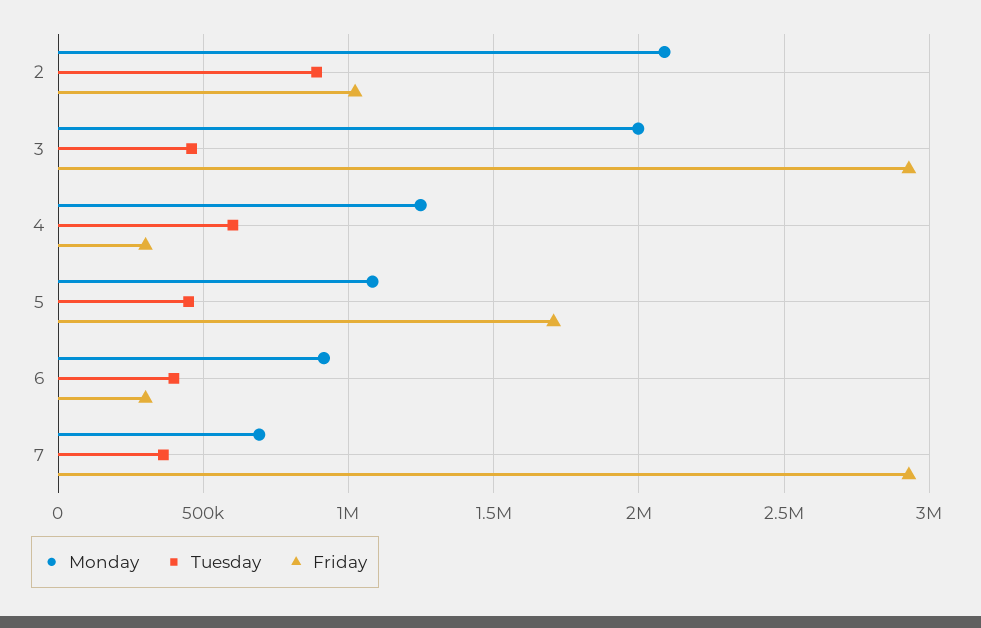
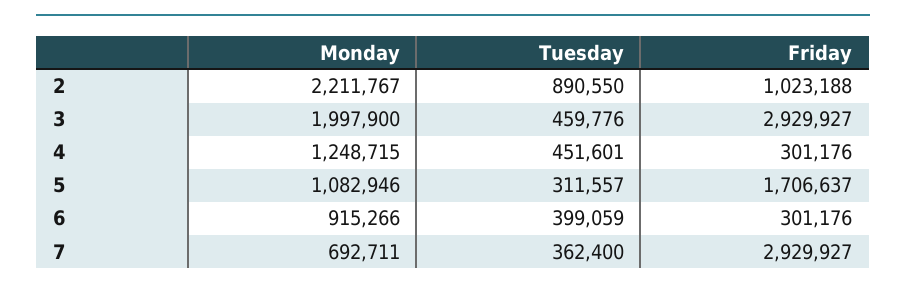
  {
    "Monday": {
-     "2": 2100000,
+     "2": 2211767,
      "3": 1997900,
      "4": 1248715,
      "5": 1082946,
      "6": 915266,
      "7": 692711
    },
    "Tuesday": {
      "2": 890550,
      "3": 459776,
-     "4": 600000,
+     "4": 451601,
-     "5": 450000,
+     "5": 311557,
      "6": 399059,
      "7": 362400
    },
    "Friday": {
      "2": 1023188,
      "3": 2929927,
      "4": 301176,
      "5": 1706637,
      "6": 301176,
      "7": 2929927
    }
  }

